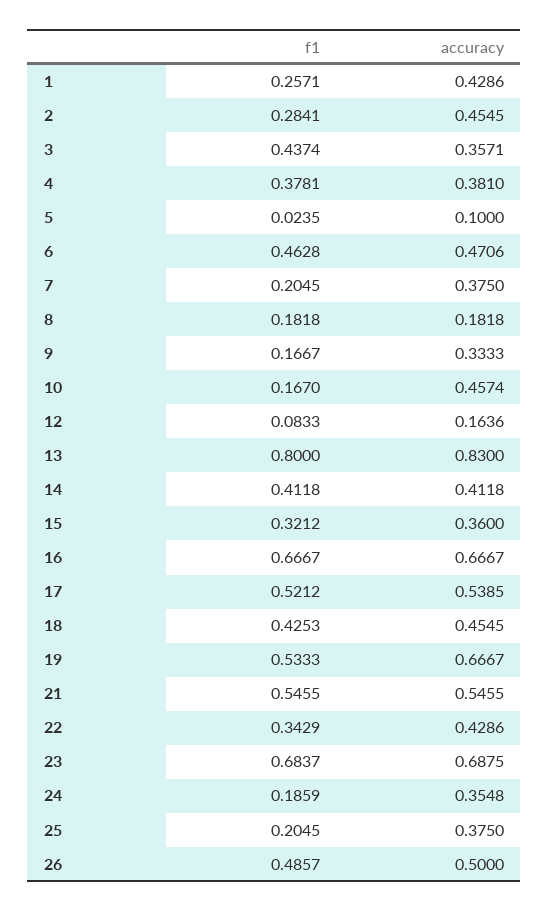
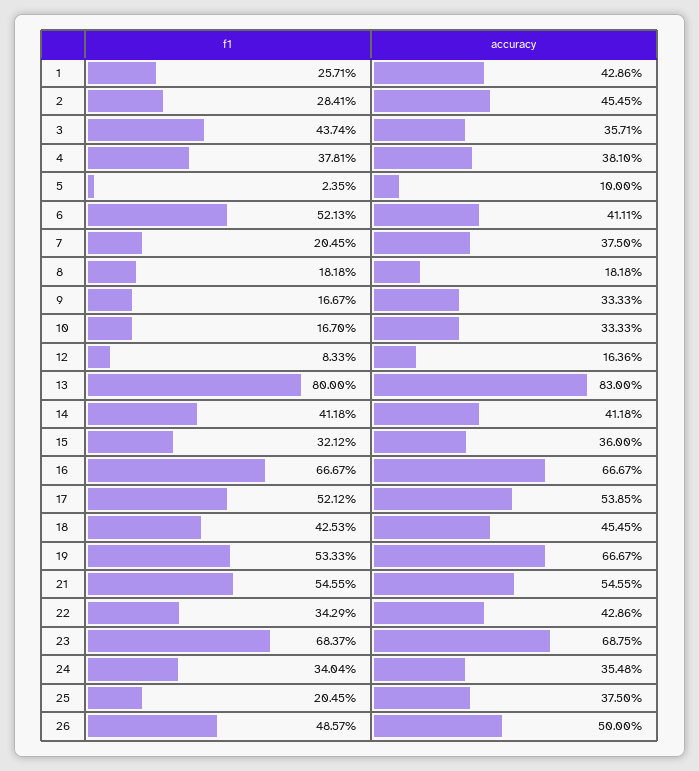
  {
    "f1": {
      "1": 0.2571,
      "2": 0.2841,
      "3": 0.4374,
      "4": 0.3781,
      "5": 0.0235,
-     "6": 0.4628,
+     "6": 0.5213,
      "7": 0.2045,
      "8": 0.1818,
      "9": 0.1667,
      "10": 0.167,
      "12": 0.0833,
      "13": 0.8,
      "14": 0.4118,
      "15": 0.3212,
      "16": 0.6667,
      "17": 0.5212,
      "18": 0.4253,
      "19": 0.5333,
      "21": 0.5455,
      "22": 0.3429,
      "23": 0.6837,
-     "24": 0.1859,
+     "24": 0.3404,
      "25": 0.2045,
      "26": 0.4857
    },
    "accuracy": {
      "1": 0.4286,
      "2": 0.4545,
      "3": 0.3571,
      "4": 0.381,
      "5": 0.1,
-     "6": 0.4706,
+     "6": 0.4111,
      "7": 0.375,
      "8": 0.1818,
      "9": 0.3333,
-     "10": 0.4574,
+     "10": 0.3333,
      "12": 0.1636,
      "13": 0.83,
      "14": 0.4118,
      "15": 0.36,
      "16": 0.6667,
      "17": 0.5385,
      "18": 0.4545,
      "19": 0.6667,
      "21": 0.5455,
      "22": 0.4286,
      "23": 0.6875,
      "24": 0.3548,
      "25": 0.375,
      "26": 0.5
    }
  }

